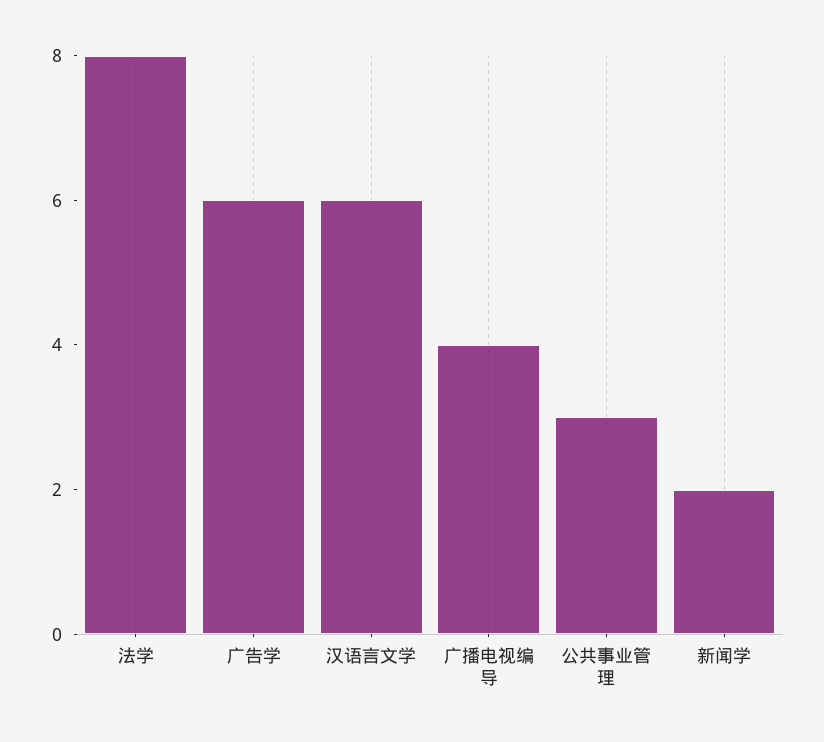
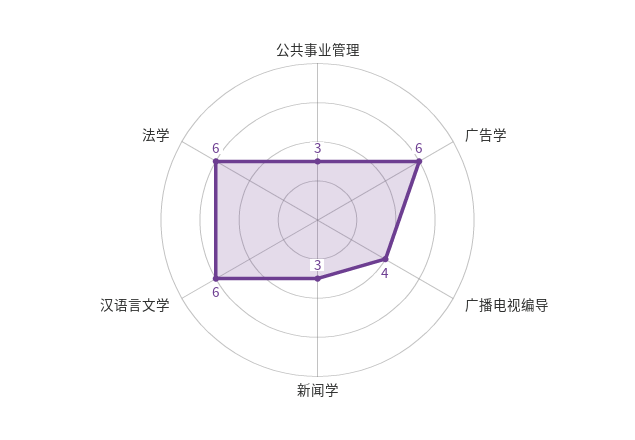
  {
-   "法学": 8,
+   "法学": 6,
    "广告学": 6,
    "汉语言文学": 6,
    "广播电视编导": 4,
    "公共事业管理": 3,
-   "新闻学": 2
+   "新闻学": 3
  }

